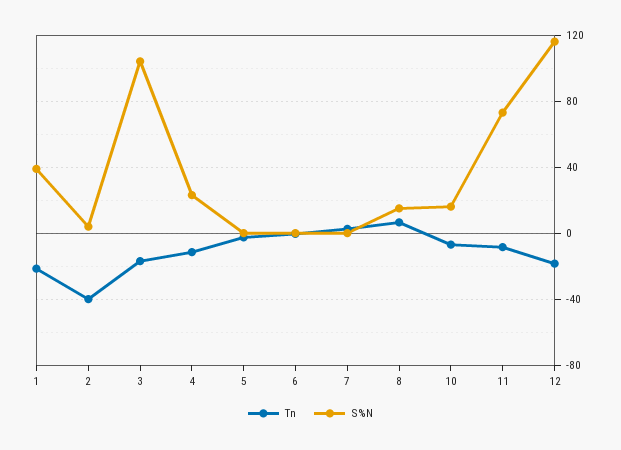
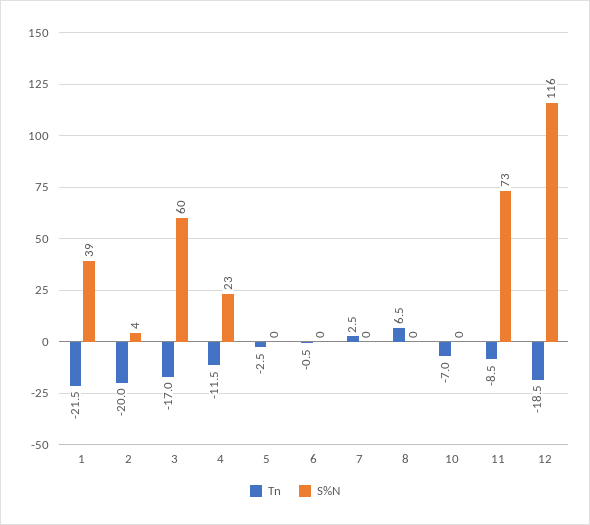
  {
    "Tn": {
      "1": -21.5,
-     "2": -40,
+     "2": -20,
      "3": -17,
      "4": -11.5,
      "5": -2.5,
      "6": -0.5,
      "7": 2.5,
      "8": 6.5,
      "10": -7,
      "11": -8.5,
      "12": -18.5
    },
    "S%N": {
      "1": 39,
      "2": 4,
-     "3": 105,
+     "3": 60,
      "4": 23,
      "5": 0,
      "6": 0,
      "7": 0,
-     "8": 15,
+     "8": 0,
-     "10": 15,
+     "10": 0,
      "11": 73,
      "12": 116
    }
  }

